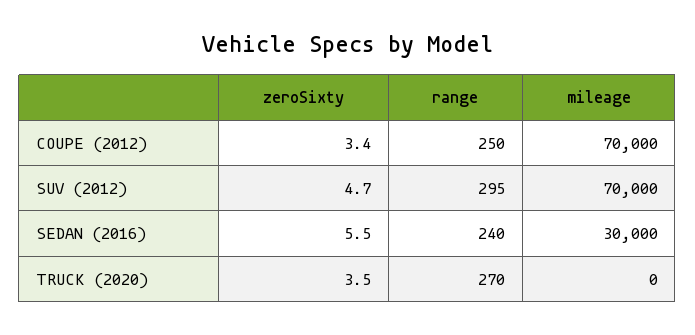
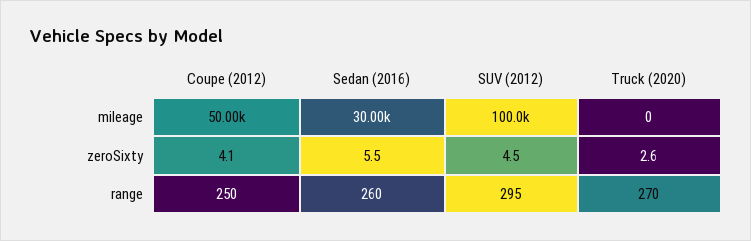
  {
    "zeroSixty": {
-     "COUPE (2012)": 3.4,
+     "COUPE (2012)": 4.1,
-     "SUV (2012)": 4.7,
+     "SUV (2012)": 4.5,
      "SEDAN (2016)": 5.5,
-     "TRUCK (2020)": 3.5
+     "TRUCK (2020)": 2.6
    },
    "range": {
      "COUPE (2012)": 250,
      "SUV (2012)": 295,
-     "SEDAN (2016)": 240,
+     "SEDAN (2016)": 260,
      "TRUCK (2020)": 270
    },
    "mileage": {
-     "COUPE (2012)": 70000,
+     "COUPE (2012)": 50000,
-     "SUV (2012)": 70000,
+     "SUV (2012)": 100000,
      "SEDAN (2016)": 30000,
      "TRUCK (2020)": 0
    }
  }

